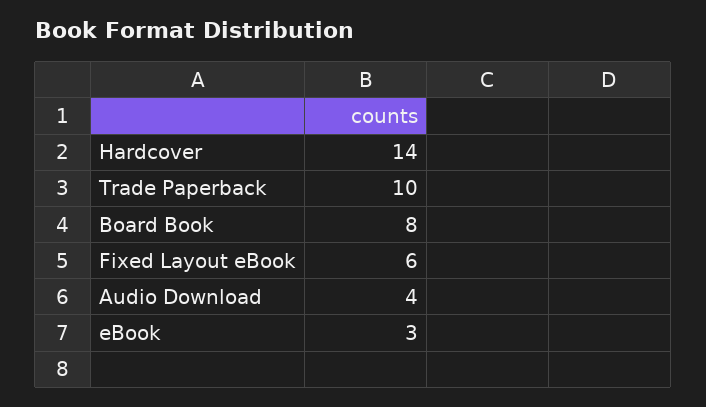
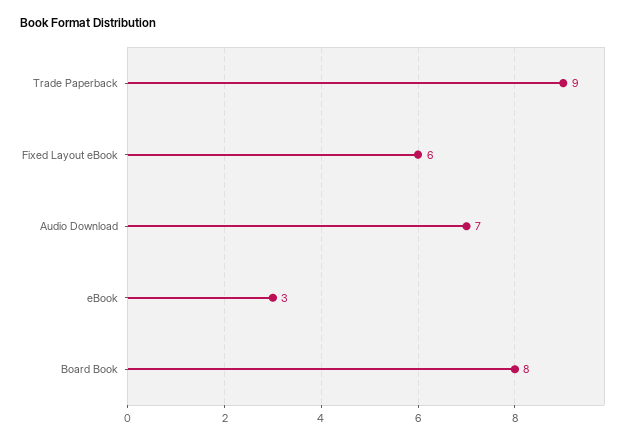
  {
-   "Hardcover": 14,
-   "Trade Paperback": 10,
+   "Trade Paperback": 9,
    "Board Book": 8,
    "Fixed Layout eBook": 6,
-   "Audio Download": 4,
+   "Audio Download": 7,
    "eBook": 3
  }

